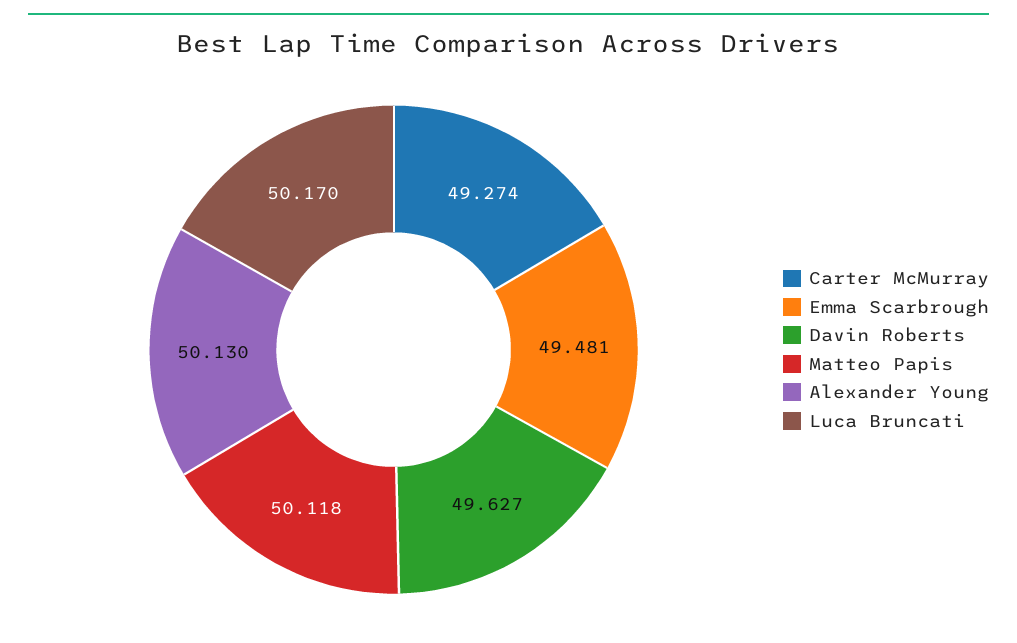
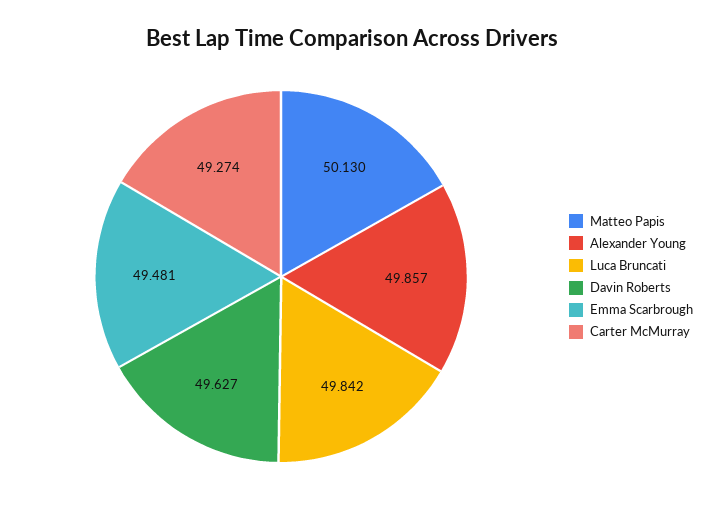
  {
    "Carter McMurray": 49.274,
    "Emma Scarbrough": 49.481,
    "Davin Roberts": 49.627,
-   "Matteo Papis": 50.118,
+   "Matteo Papis": 50.13,
-   "Alexander Young": 50.13,
+   "Alexander Young": 49.857,
-   "Luca Bruncati": 50.17
+   "Luca Bruncati": 49.842
  }

